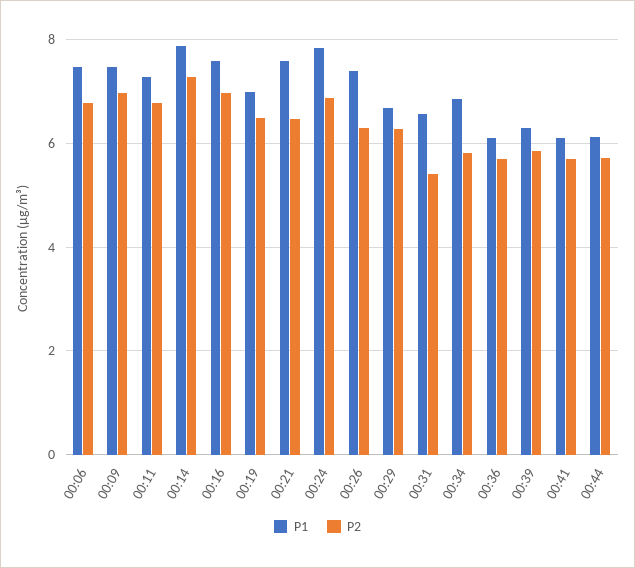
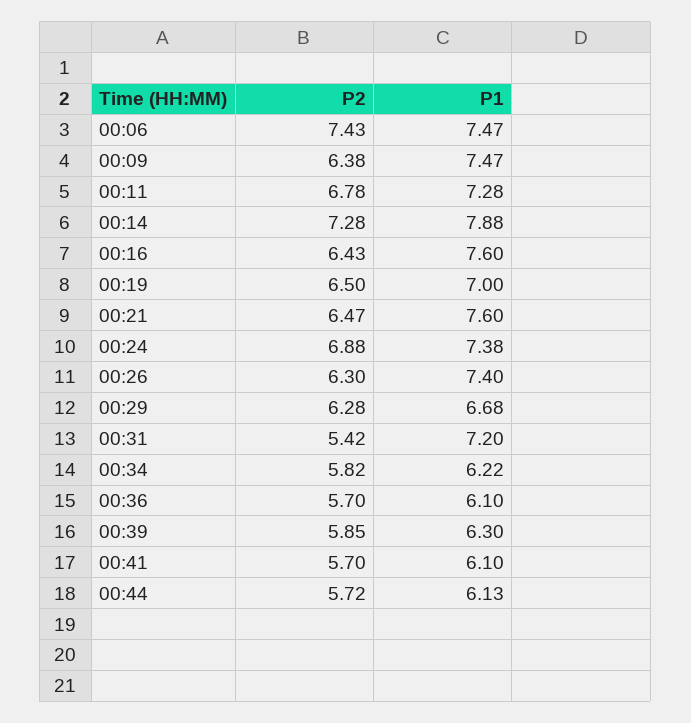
  {
    "P1": {
      "00:06": 7.47,
      "00:09": 7.47,
      "00:11": 7.28,
      "00:14": 7.88,
      "00:16": 7.6,
      "00:19": 7,
      "00:21": 7.6,
-     "00:24": 7.8,
+     "00:24": 7.38,
      "00:26": 7.4,
      "00:29": 6.68,
-     "00:31": 6.6,
+     "00:31": 7.2,
-     "00:34": 6.8,
+     "00:34": 6.22,
      "00:36": 6.1,
      "00:39": 6.3,
      "00:41": 6.1,
      "00:44": 6.13
    },
    "P2": {
-     "00:06": 6.8,
+     "00:06": 7.43,
-     "00:09": 7,
+     "00:09": 6.38,
      "00:11": 6.78,
      "00:14": 7.28,
-     "00:16": 7,
+     "00:16": 6.43,
      "00:19": 6.5,
      "00:21": 6.47,
      "00:24": 6.88,
      "00:26": 6.3,
      "00:29": 6.28,
      "00:31": 5.42,
      "00:34": 5.82,
      "00:36": 5.7,
      "00:39": 5.85,
      "00:41": 5.7,
      "00:44": 5.72
    }
  }

